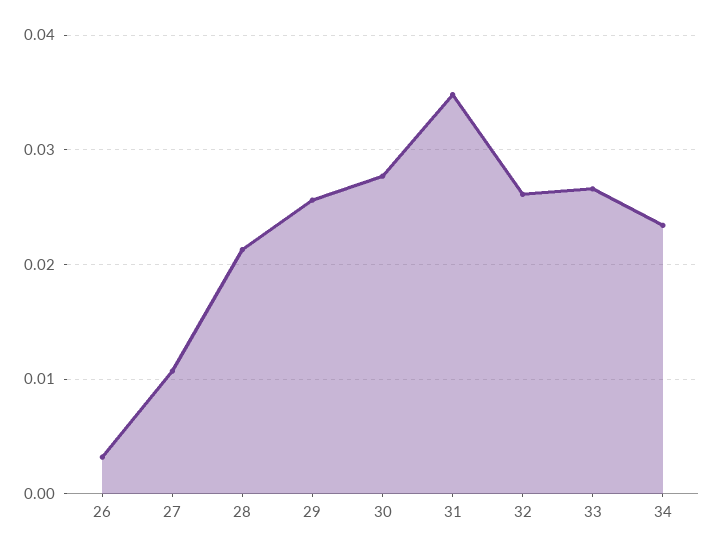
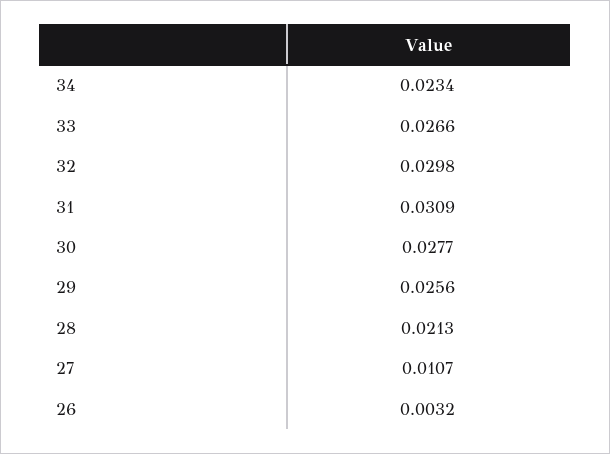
  {
    "26": 0.0032,
    "27": 0.0107,
    "28": 0.0213,
    "29": 0.0256,
    "30": 0.0277,
-   "31": 0.035,
+   "31": 0.0309,
-   "32": 0.026,
+   "32": 0.0298,
    "33": 0.0266,
    "34": 0.0234
  }

